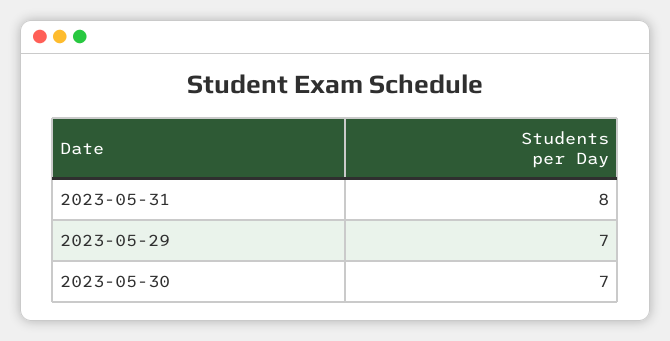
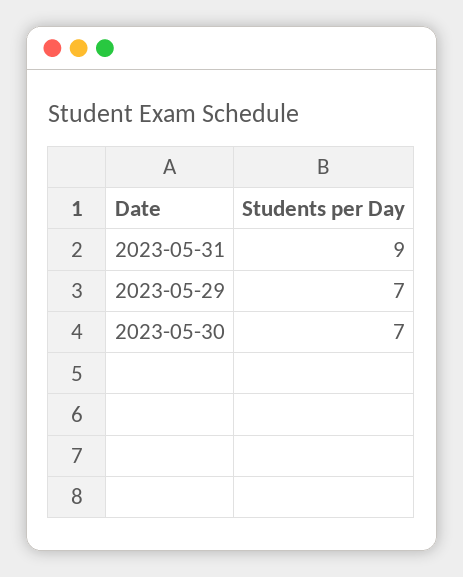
  {
-   "2023-05-31": 8,
+   "2023-05-31": 9,
    "2023-05-29": 7,
    "2023-05-30": 7
  }

